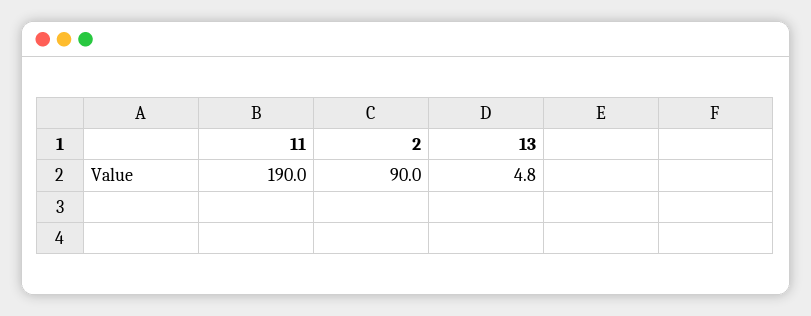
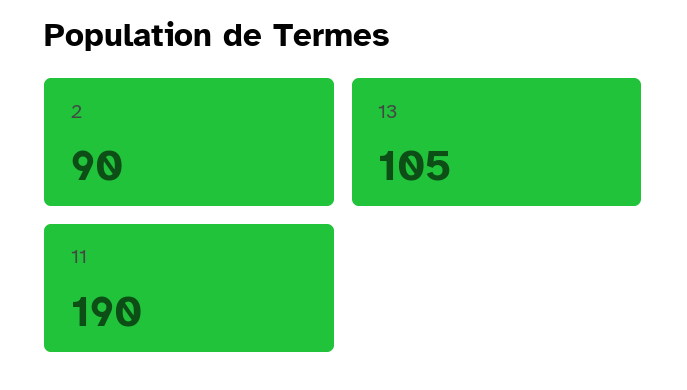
  {
    "11": 190,
    "2": 90,
-   "13": 4.8
+   "13": 105
  }

